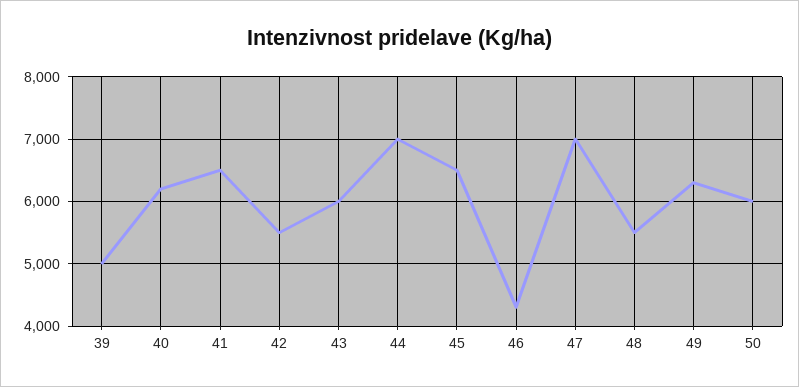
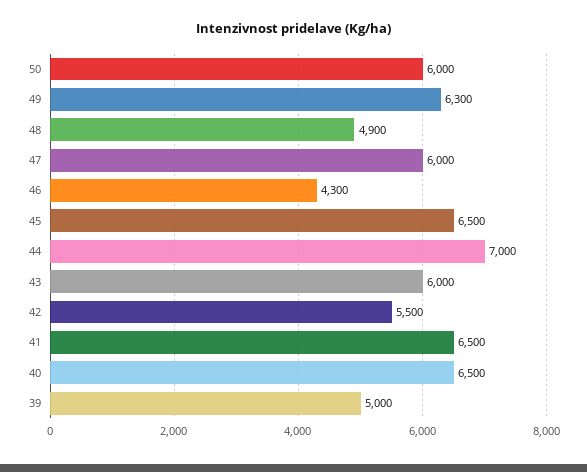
  {
    "39": 5000,
-   "40": 6200,
+   "40": 6500,
    "41": 6500,
    "42": 5500,
    "43": 6000,
    "44": 7000,
    "45": 6500,
    "46": 4300,
-   "47": 7000,
+   "47": 6000,
-   "48": 5500,
+   "48": 4900,
    "49": 6300,
    "50": 6000
  }

